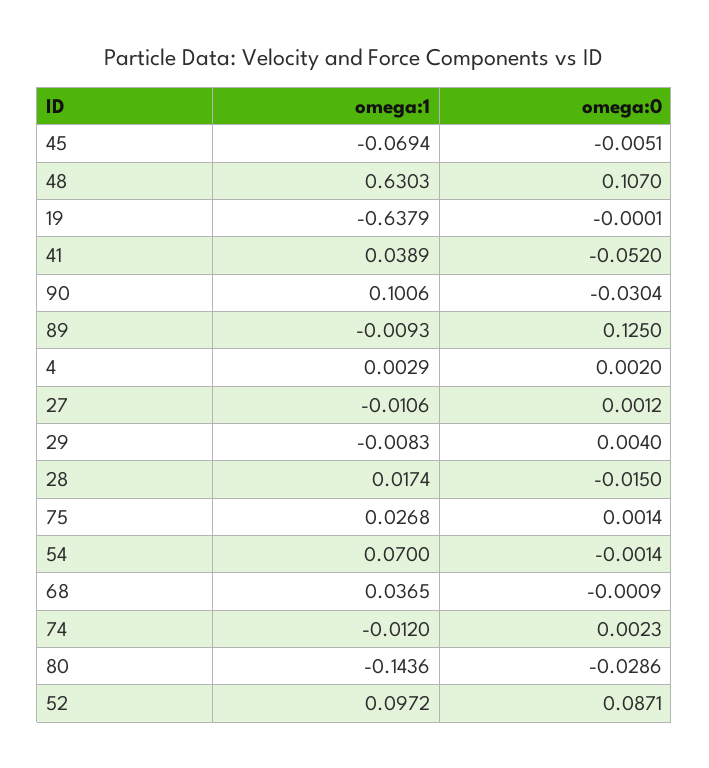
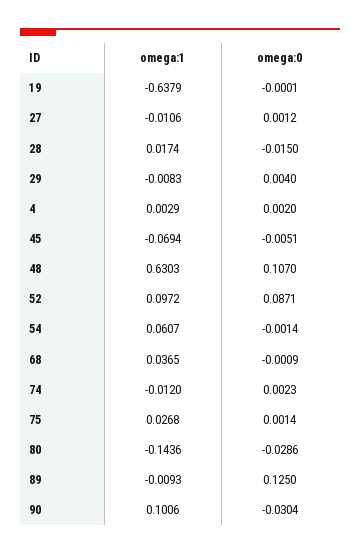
  {
    "omega:1": {
      "45": -0.0694,
      "48": 0.6303,
      "19": -0.6379,
-     "41": 0.0389,
      "90": 0.1006,
      "89": -0.0093,
      "4": 0.0029,
      "27": -0.0106,
      "29": -0.0083,
      "28": 0.0174,
      "75": 0.0268,
-     "54": 0.07,
+     "54": 0.0607,
      "68": 0.0365,
      "74": -0.012,
      "80": -0.1436,
      "52": 0.0972
    },
    "omega:0": {
      "45": -0.0051,
      "48": 0.107,
      "19": -0.0001,
-     "41": -0.052,
      "90": -0.0304,
      "89": 0.125,
      "4": 0.002,
      "27": 0.0012,
      "29": 0.004,
      "28": -0.015,
      "75": 0.0014,
      "54": -0.0014,
      "68": -0.0009,
      "74": 0.0023,
      "80": -0.0286,
      "52": 0.0871
    }
  }

